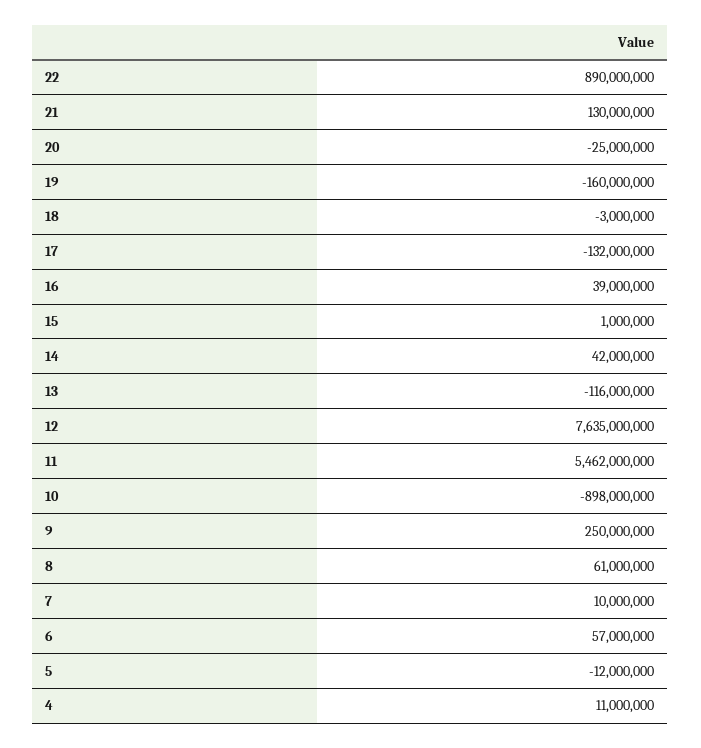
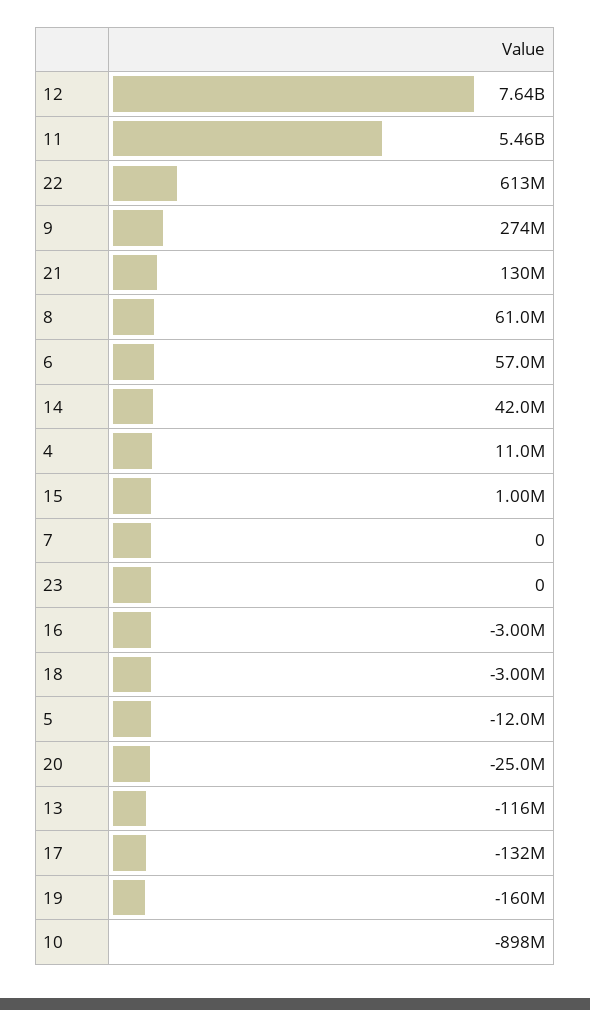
  {
-   "22": 890000000,
+   "22": 613000000,
    "21": 130000000,
    "20": -25000000,
    "19": -160000000,
    "18": -3000000,
    "17": -132000000,
-   "16": 39000000,
+   "16": -3000000,
    "15": 1000000,
    "14": 42000000,
    "13": -116000000,
    "12": 7635000000,
    "11": 5462000000,
    "10": -898000000,
-   "9": 250000000,
+   "9": 274000000,
    "8": 61000000,
-   "7": 10000000,
+   "7": 0,
    "6": 57000000,
    "5": -12000000,
-   "4": 11000000
+   "4": 11000000,
+   "23": 0
  }

